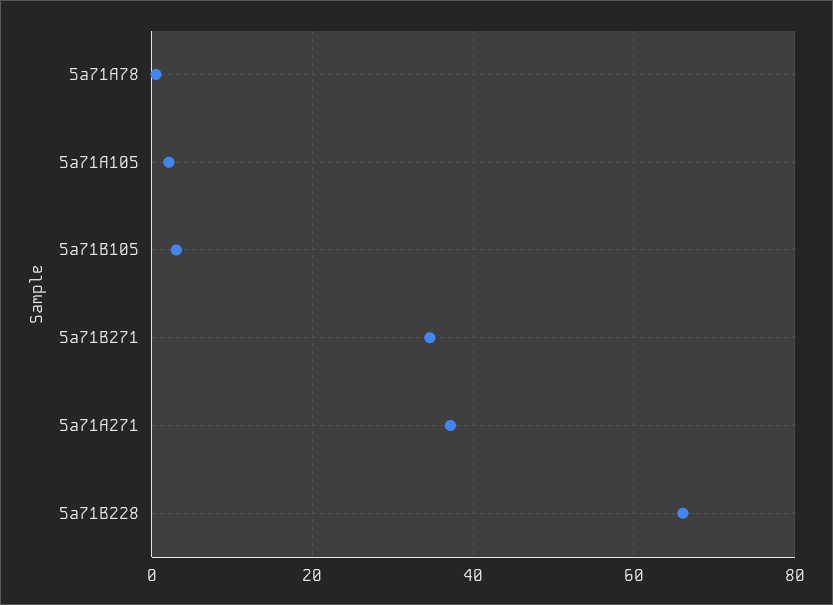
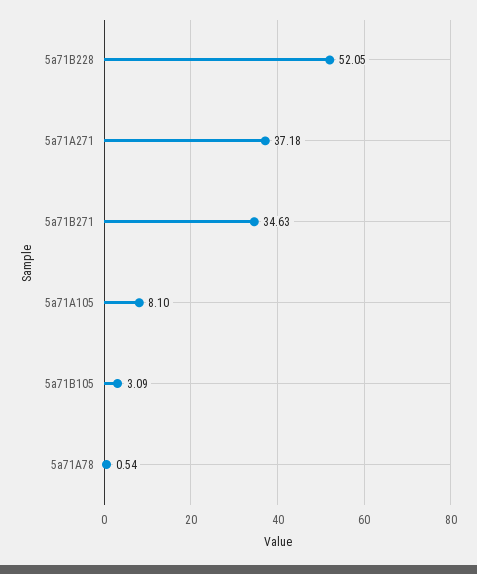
  {
    "5a71A78": 0.54,
-   "5a71A105": 2,
+   "5a71A105": 8.1,
    "5a71B105": 3.09,
    "5a71B271": 34.63,
    "5a71A271": 37.18,
-   "5a71B228": 66
+   "5a71B228": 52.05
  }

